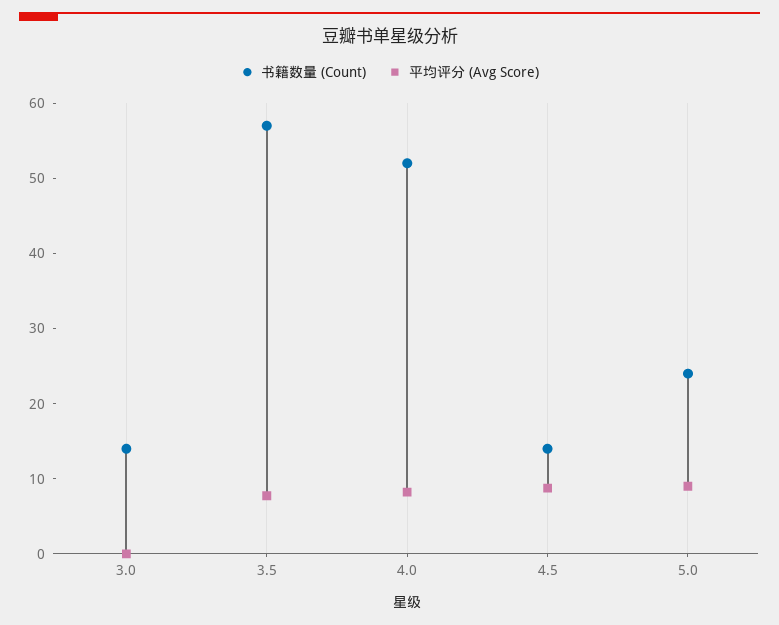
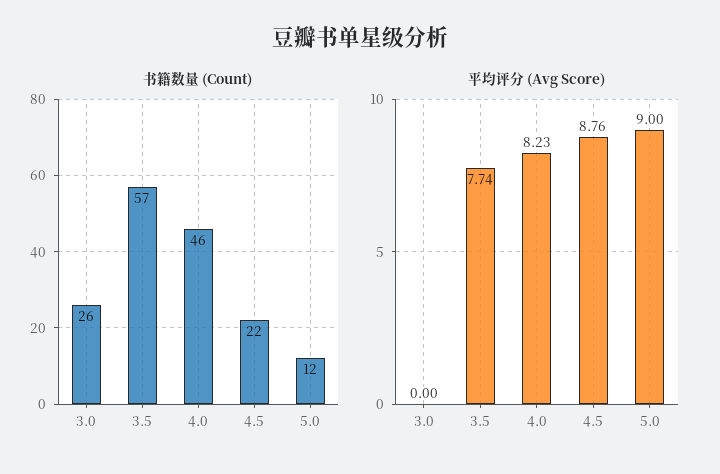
  {
    "书籍数量 (Count)": {
-     "3.0": 14,
+     "3.0": 26,
      "3.5": 57,
-     "4.0": 52,
+     "4.0": 46,
-     "4.5": 14,
+     "4.5": 22,
-     "5.0": 24
+     "5.0": 12
    },
    "平均评分 (Avg Score)": {
      "3.0": 0,
      "3.5": 7.74,
      "4.0": 8.23,
      "4.5": 8.76,
      "5.0": 9
    }
  }

